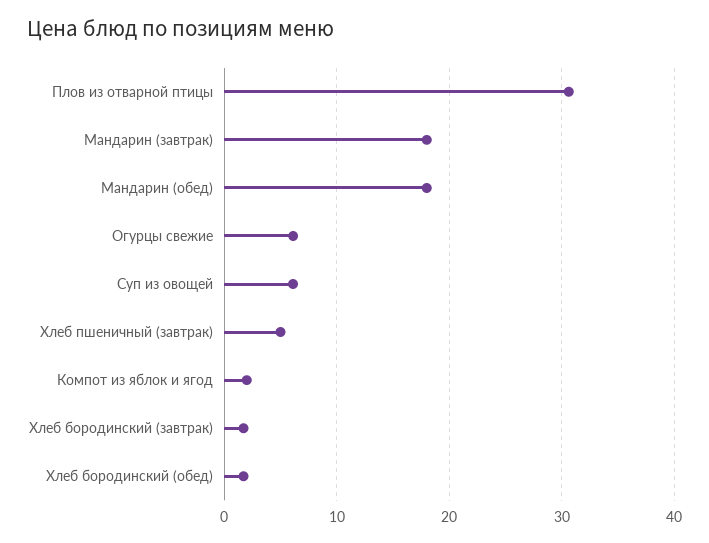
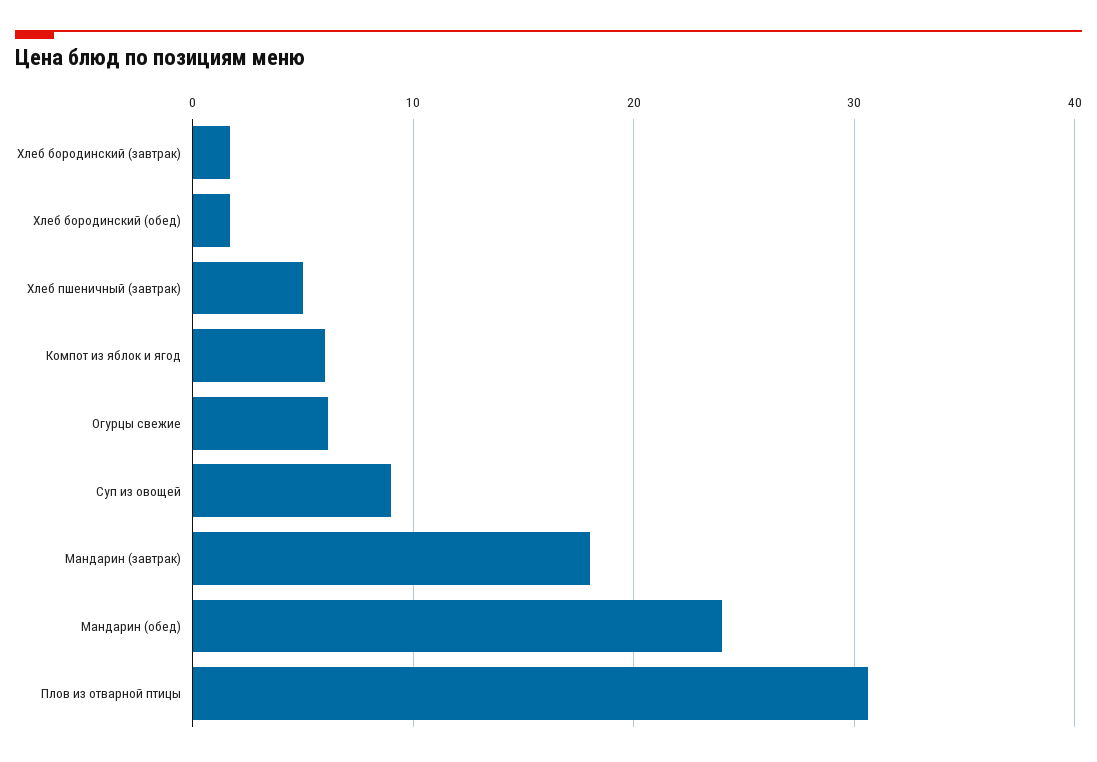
  {
    "Плов из отварной птицы": 31,
    "Мандарин (завтрак)": 18,
-   "Мандарин (обед)": 18,
+   "Мандарин (обед)": 24,
    "Огурцы свежие": 6,
-   "Суп из овощей": 6,
+   "Суп из овощей": 9,
    "Хлеб пшеничный (завтрак)": 5,
-   "Компот из яблок и ягод": 2,
+   "Компот из яблок и ягод": 6,
    "Хлеб бородинский (завтрак)": 2,
    "Хлеб бородинский (обед)": 2
  }

